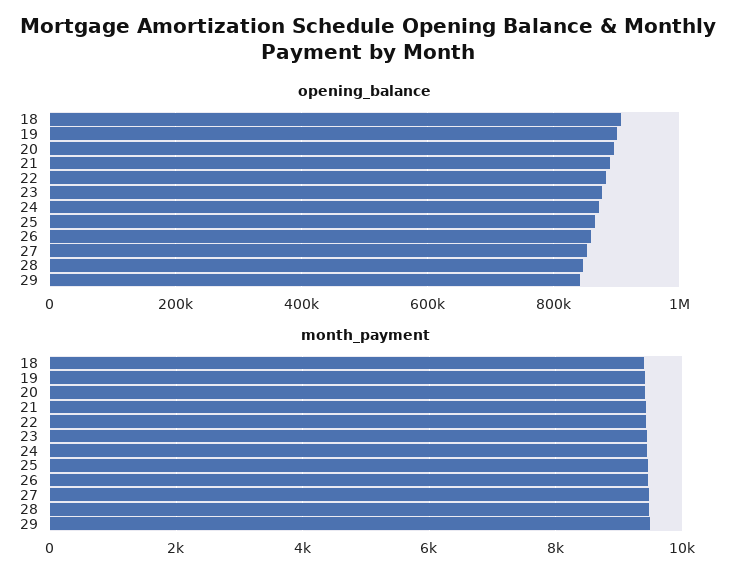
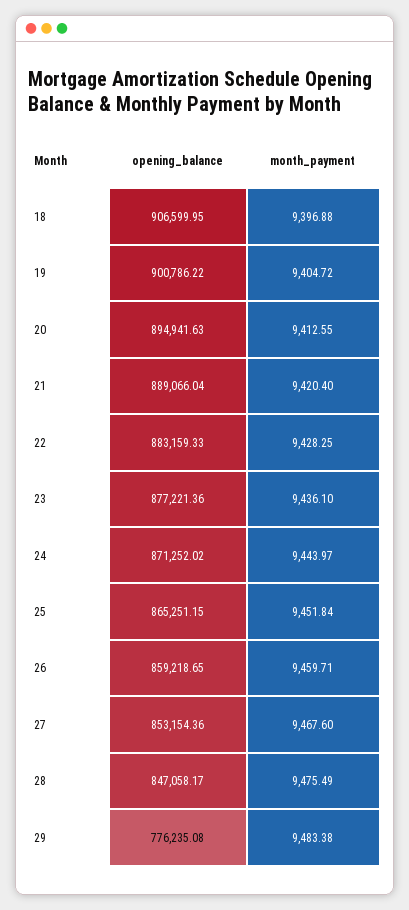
  {
    "opening_balance": {
      "18": 906599.95,
      "19": 900786.22,
      "20": 894941.63,
      "21": 889066.04,
      "22": 883159.33,
      "23": 877221.36,
      "24": 871252.02,
      "25": 865251.15,
      "26": 859218.65,
      "27": 853154.36,
      "28": 847058.17,
-     "29": 840000
+     "29": 776235.08
    },
    "month_payment": {
      "18": 9396.88,
      "19": 9404.72,
      "20": 9412.55,
      "21": 9420.4,
      "22": 9428.25,
      "23": 9436.1,
      "24": 9443.97,
      "25": 9451.84,
      "26": 9459.71,
      "27": 9467.6,
      "28": 9475.49,
      "29": 9483.38
    }
  }

